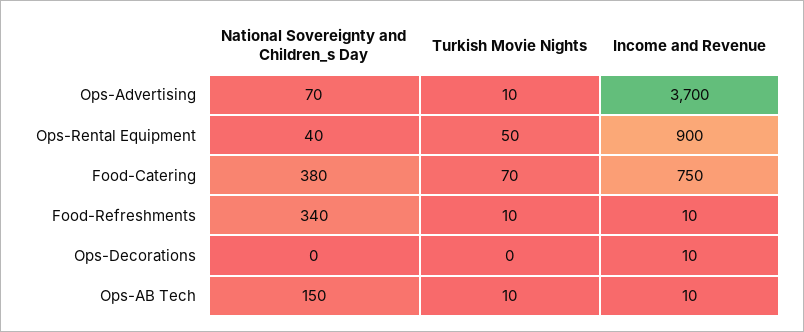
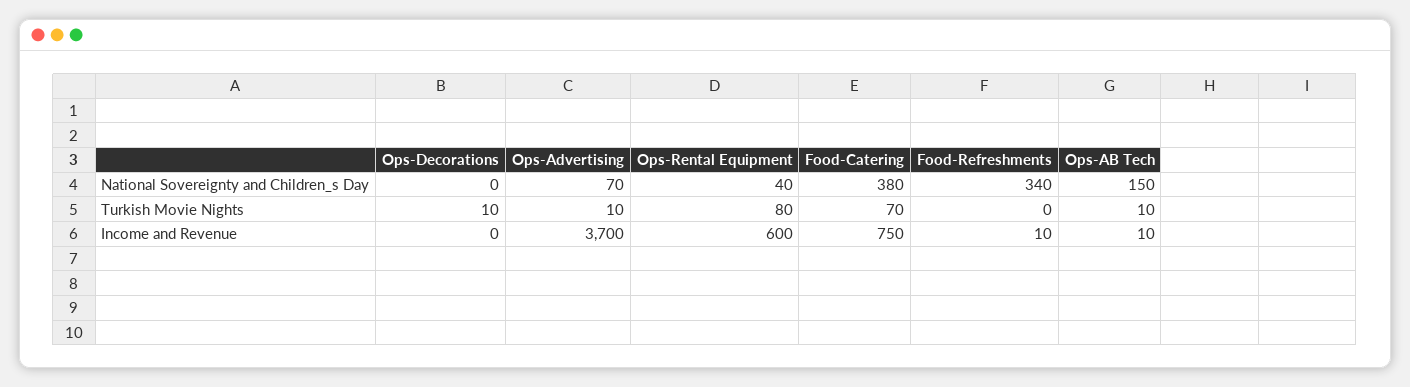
  {
    "National Sovereignty and Children_s Day": {
      "Ops-Advertising": 70,
      "Ops-Rental Equipment": 40,
      "Food-Catering": 380,
      "Food-Refreshments": 340,
      "Ops-Decorations": 0,
      "Ops-AB Tech": 150
    },
    "Turkish Movie Nights": {
      "Ops-Advertising": 10,
-     "Ops-Rental Equipment": 50,
+     "Ops-Rental Equipment": 80,
      "Food-Catering": 70,
-     "Food-Refreshments": 10,
+     "Food-Refreshments": 0,
-     "Ops-Decorations": 0,
+     "Ops-Decorations": 10,
      "Ops-AB Tech": 10
    },
    "Income and Revenue": {
      "Ops-Advertising": 3700,
-     "Ops-Rental Equipment": 900,
+     "Ops-Rental Equipment": 600,
      "Food-Catering": 750,
      "Food-Refreshments": 10,
-     "Ops-Decorations": 10,
+     "Ops-Decorations": 0,
      "Ops-AB Tech": 10
    }
  }

